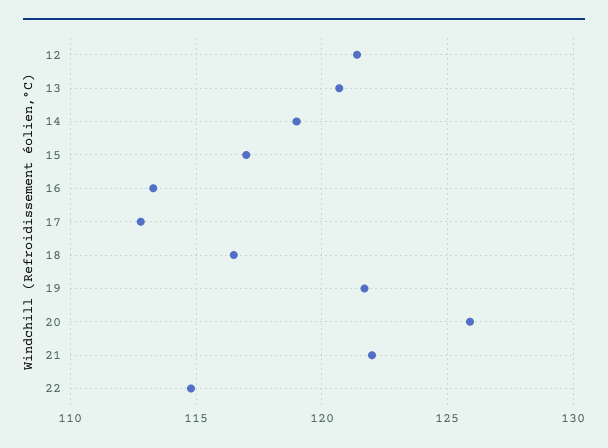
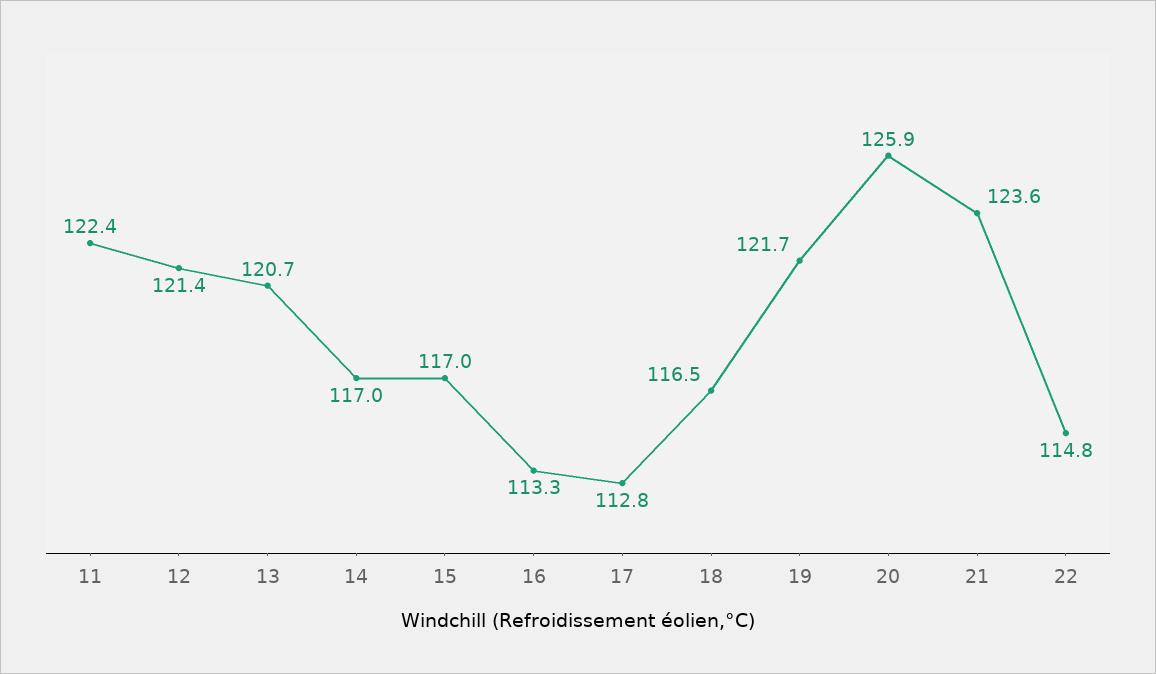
  {
    "12": 121.4,
    "13": 120.7,
-   "14": 119,
+   "14": 117,
    "15": 117,
    "16": 113.3,
    "17": 112.8,
    "18": 116.5,
    "19": 121.7,
    "20": 125.9,
-   "21": 122,
+   "21": 123.6,
-   "22": 114.8
+   "22": 114.8,
+   "11": 122.4
  }

